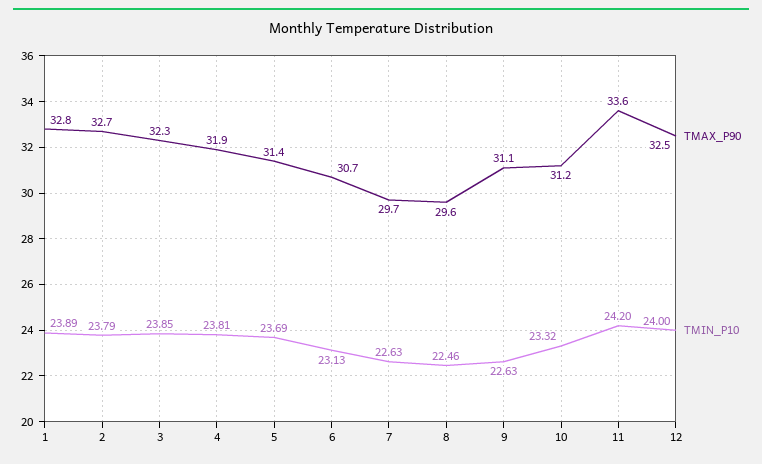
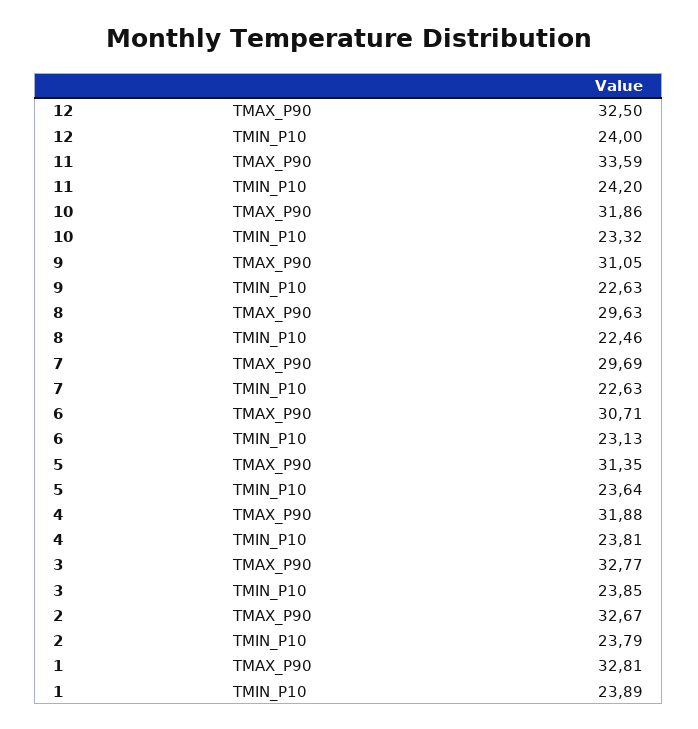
  {
    "TMAX_P90": {
      "1": 32.81,
      "2": 32.67,
-     "3": 32.3,
+     "3": 32.77,
      "4": 31.88,
      "5": 31.35,
      "6": 30.71,
      "7": 29.69,
      "8": 29.63,
      "9": 31.05,
-     "10": 31.2,
+     "10": 31.86,
      "11": 33.59,
      "12": 32.5
    },
    "TMIN_P10": {
      "1": 23.89,
      "2": 23.79,
      "3": 23.85,
      "4": 23.81,
-     "5": 23.69,
+     "5": 23.64,
      "6": 23.13,
      "7": 22.63,
      "8": 22.46,
      "9": 22.63,
      "10": 23.32,
      "11": 24.2,
      "12": 24
    }
  }

